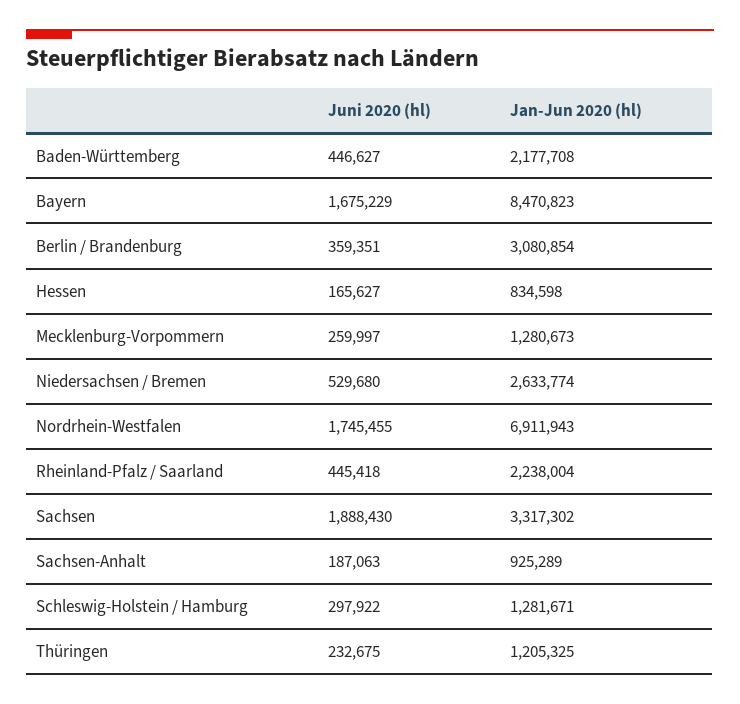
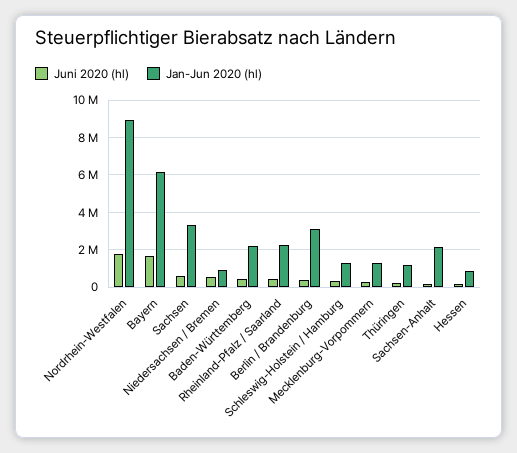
  {
    "Juni 2020 (hl)": {
      "Baden-Württemberg": 446627,
      "Bayern": 1675229,
      "Berlin / Brandenburg": 359351,
      "Hessen": 165627,
      "Mecklenburg-Vorpommern": 259997,
      "Niedersachsen / Bremen": 529680,
      "Nordrhein-Westfalen": 1745455,
      "Rheinland-Pfalz / Saarland": 445418,
-     "Sachsen": 1888430,
+     "Sachsen": 500000,
      "Sachsen-Anhalt": 187063,
      "Schleswig-Holstein / Hamburg": 297922,
      "Thüringen": 232675
    },
    "Jan-Jun 2020 (hl)": {
      "Baden-Württemberg": 2177708,
-     "Bayern": 8470823,
+     "Bayern": 6000000,
      "Berlin / Brandenburg": 3080854,
      "Hessen": 834598,
      "Mecklenburg-Vorpommern": 1280673,
-     "Niedersachsen / Bremen": 2633774,
+     "Niedersachsen / Bremen": 1000000,
-     "Nordrhein-Westfalen": 6911943,
+     "Nordrhein-Westfalen": 9000000,
      "Rheinland-Pfalz / Saarland": 2238004,
      "Sachsen": 3317302,
-     "Sachsen-Anhalt": 925289,
+     "Sachsen-Anhalt": 2000000,
      "Schleswig-Holstein / Hamburg": 1281671,
      "Thüringen": 1205325
    }
  }

